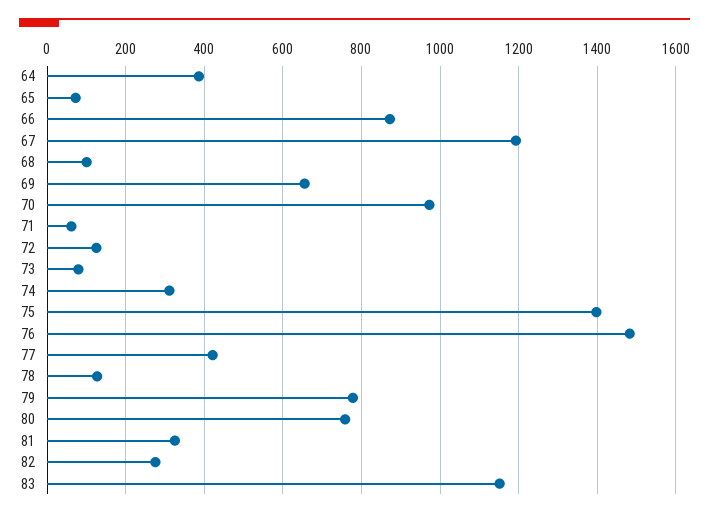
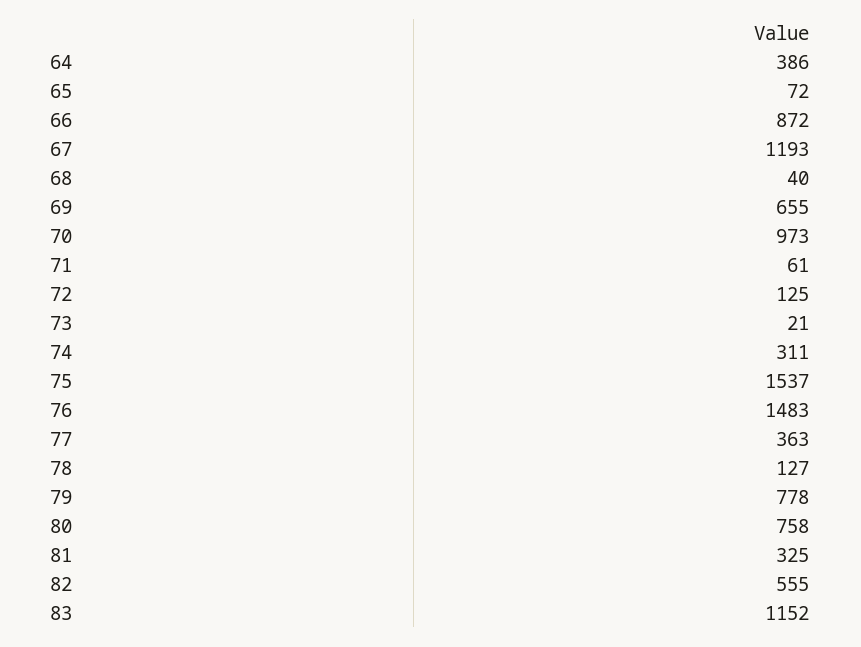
  {
    "64": 386,
    "65": 72,
    "66": 872,
    "67": 1193,
-   "68": 100,
+   "68": 40,
    "69": 655,
    "70": 973,
    "71": 61,
    "72": 125,
-   "73": 80,
+   "73": 21,
    "74": 311,
-   "75": 1400,
+   "75": 1537,
    "76": 1483,
-   "77": 420,
+   "77": 363,
    "78": 127,
    "79": 778,
    "80": 758,
    "81": 325,
-   "82": 280,
+   "82": 555,
    "83": 1152
  }

